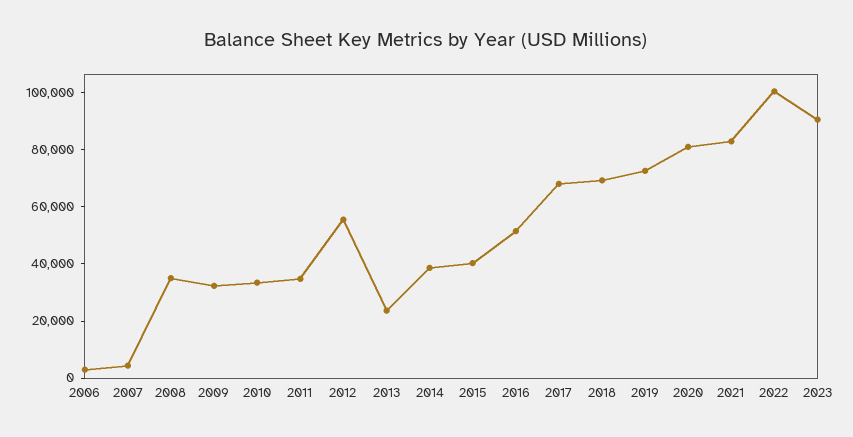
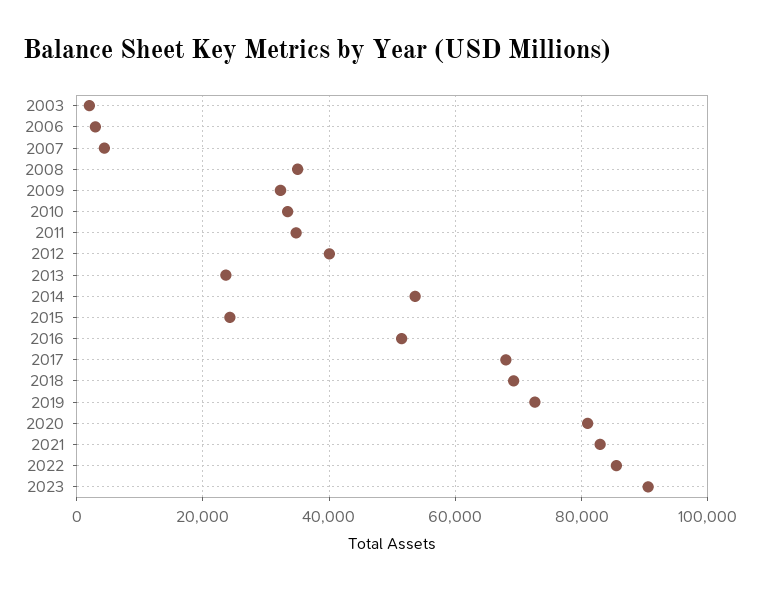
  {
    "2006": 2000,
    "2007": 4000,
    "2008": 34000,
    "2009": 32000,
    "2010": 34000,
    "2011": 34000,
-   "2012": 55000,
+   "2012": 40000,
    "2013": 24000,
-   "2014": 40000,
+   "2014": 54000,
-   "2015": 40000,
+   "2015": 24000,
    "2016": 52000,
    "2017": 68000,
    "2018": 70000,
    "2019": 72000,
    "2020": 80000,
    "2021": 82000,
-   "2022": 100000,
+   "2022": 86000,
-   "2023": 90000
+   "2023": 90000,
+   "2003": 2000
  }

